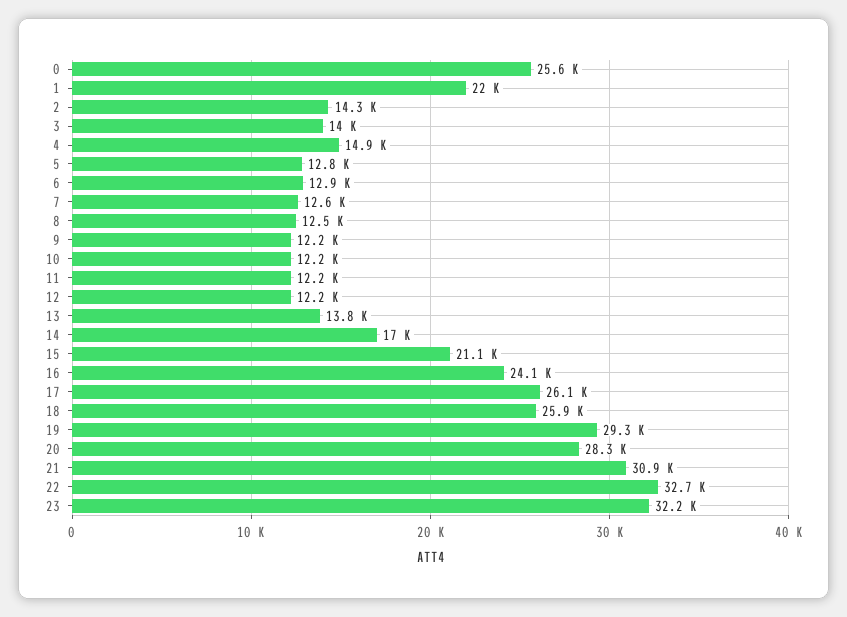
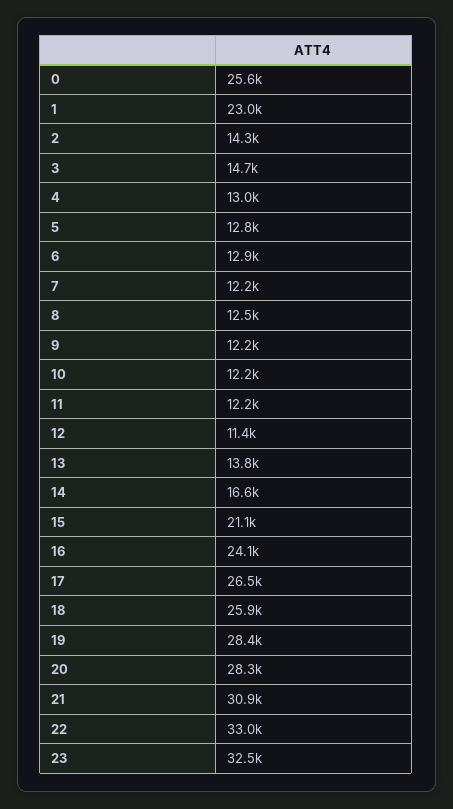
  {
    "0": 25600,
-   "1": 22000,
+   "1": 23000,
    "2": 14300,
-   "3": 14000,
+   "3": 14700,
-   "4": 14900,
+   "4": 13000,
    "5": 12800,
    "6": 12900,
-   "7": 12600,
+   "7": 12200,
    "8": 12500,
    "9": 12200,
    "10": 12200,
    "11": 12200,
-   "12": 12200,
+   "12": 11400,
    "13": 13800,
-   "14": 17000,
+   "14": 16600,
    "15": 21100,
    "16": 24100,
-   "17": 26100,
+   "17": 26500,
    "18": 25900,
-   "19": 29300,
+   "19": 28400,
    "20": 28300,
    "21": 30900,
-   "22": 32700,
+   "22": 33000,
-   "23": 32200
+   "23": 32500
  }

